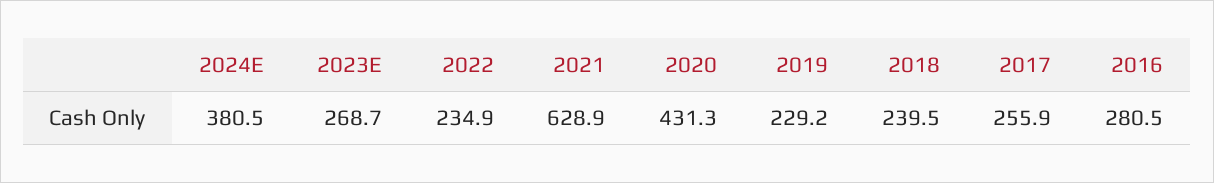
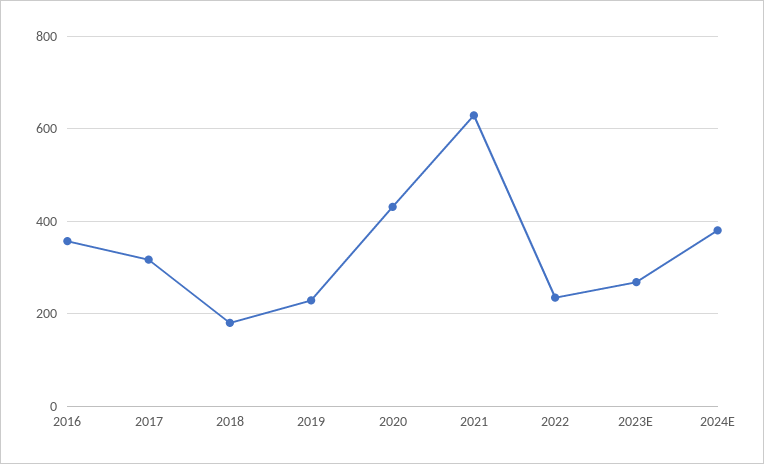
  {
    "2024E": 380.5,
    "2023E": 268.7,
    "2022": 234.9,
    "2021": 628.9,
    "2020": 431.3,
    "2019": 229.2,
-   "2018": 239.5,
+   "2018": 180,
-   "2017": 255.9,
+   "2017": 320,
-   "2016": 280.5
+   "2016": 360
  }

